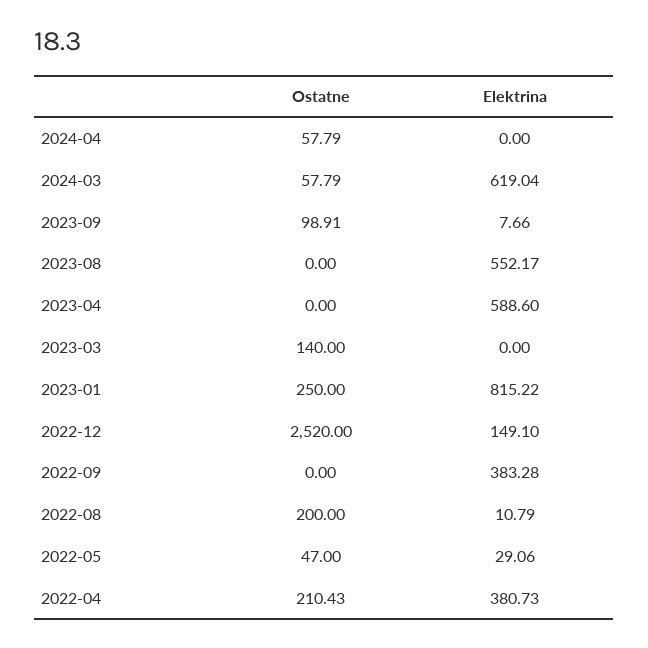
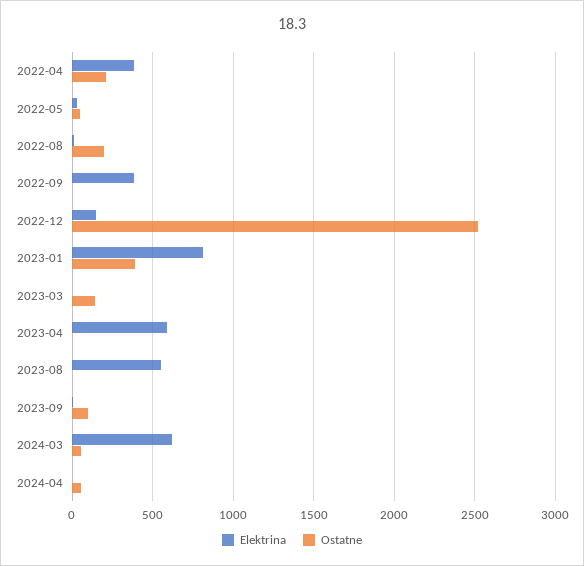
  {
    "Ostatne": {
      "2024-04": 57.79,
      "2024-03": 57.79,
      "2023-09": 98.91,
      "2023-08": 0,
      "2023-04": 0,
      "2023-03": 140,
-     "2023-01": 250,
+     "2023-01": 400,
      "2022-12": 2520,
      "2022-09": 0,
      "2022-08": 200,
      "2022-05": 47,
      "2022-04": 210.43
    },
    "Elektrina": {
      "2024-04": 0,
      "2024-03": 619.04,
      "2023-09": 7.66,
      "2023-08": 552.17,
      "2023-04": 588.6,
      "2023-03": 0,
      "2023-01": 815.22,
      "2022-12": 149.1,
      "2022-09": 383.28,
      "2022-08": 10.79,
      "2022-05": 29.06,
      "2022-04": 380.73
    }
  }

